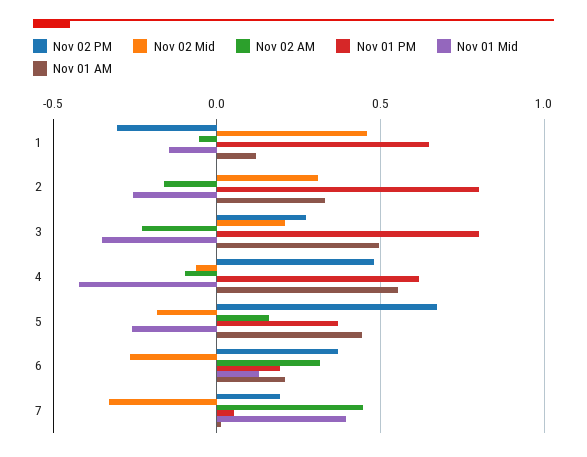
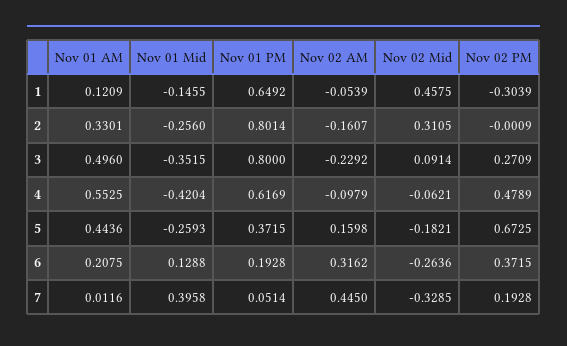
  {
    "Nov 02 PM": {
      "1": -0.3039,
      "2": -0.0009,
      "3": 0.2709,
      "4": 0.4789,
      "5": 0.6725,
      "6": 0.3715,
      "7": 0.1928
    },
    "Nov 02 Mid": {
      "1": 0.4575,
      "2": 0.3105,
-     "3": 0.2,
+     "3": 0.0914,
      "4": -0.0621,
      "5": -0.1821,
      "6": -0.2636,
      "7": -0.3285
    },
    "Nov 02 AM": {
      "1": -0.0539,
      "2": -0.1607,
      "3": -0.2292,
      "4": -0.0979,
      "5": 0.1598,
      "6": 0.3162,
      "7": 0.445
    },
    "Nov 01 PM": {
      "1": 0.6492,
      "2": 0.8014,
      "3": 0.8,
      "4": 0.6169,
      "5": 0.3715,
      "6": 0.1928,
      "7": 0.0514
    },
    "Nov 01 Mid": {
      "1": -0.1455,
      "2": -0.256,
      "3": -0.3515,
      "4": -0.4204,
      "5": -0.2593,
      "6": 0.1288,
      "7": 0.3958
    },
    "Nov 01 AM": {
      "1": 0.1209,
      "2": 0.3301,
      "3": 0.496,
      "4": 0.5525,
      "5": 0.4436,
      "6": 0.2075,
      "7": 0.0116
    }
  }

